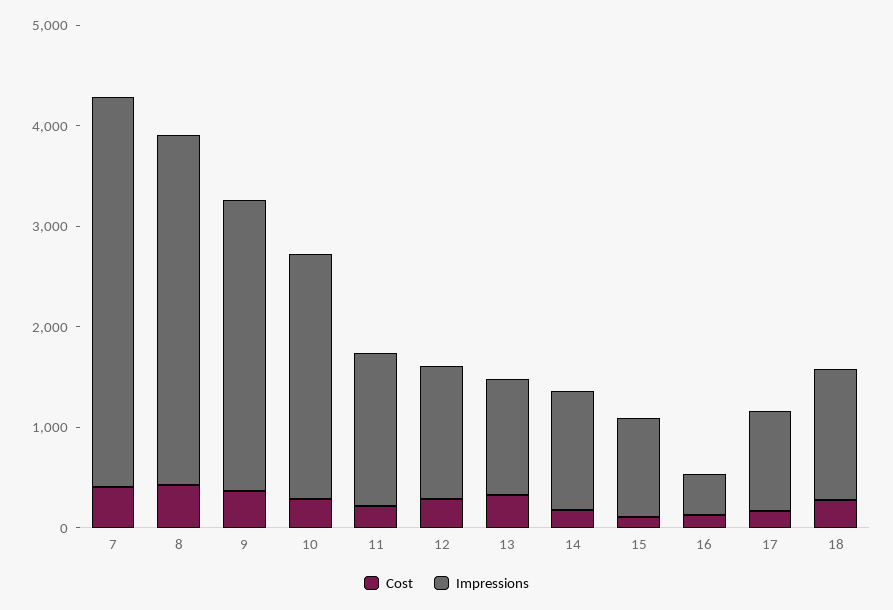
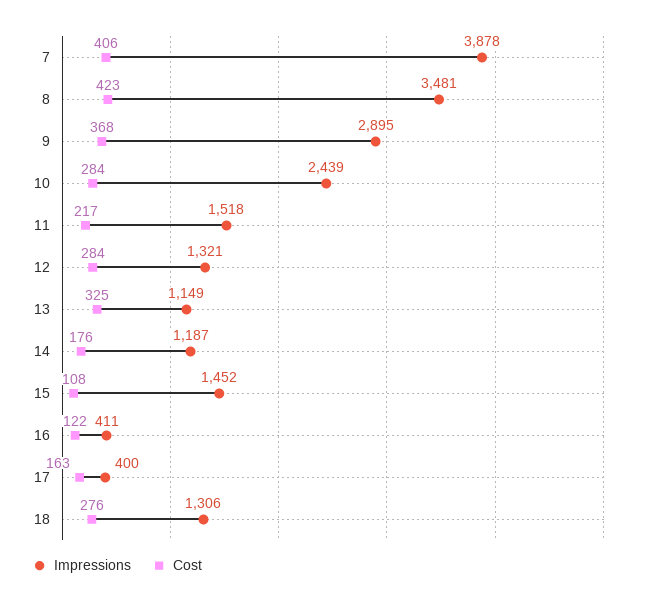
  {
    "Cost": {
      "7": 406,
      "8": 423,
      "9": 368,
      "10": 284,
      "11": 217,
      "12": 284,
      "13": 325,
      "14": 176,
      "15": 108,
      "16": 122,
      "17": 163,
      "18": 276
    },
    "Impressions": {
      "7": 3878,
      "8": 3481,
      "9": 2895,
      "10": 2439,
      "11": 1518,
      "12": 1321,
      "13": 1149,
      "14": 1187,
-     "15": 1000,
+     "15": 1452,
      "16": 411,
-     "17": 1000,
+     "17": 400,
      "18": 1306
    }
  }

